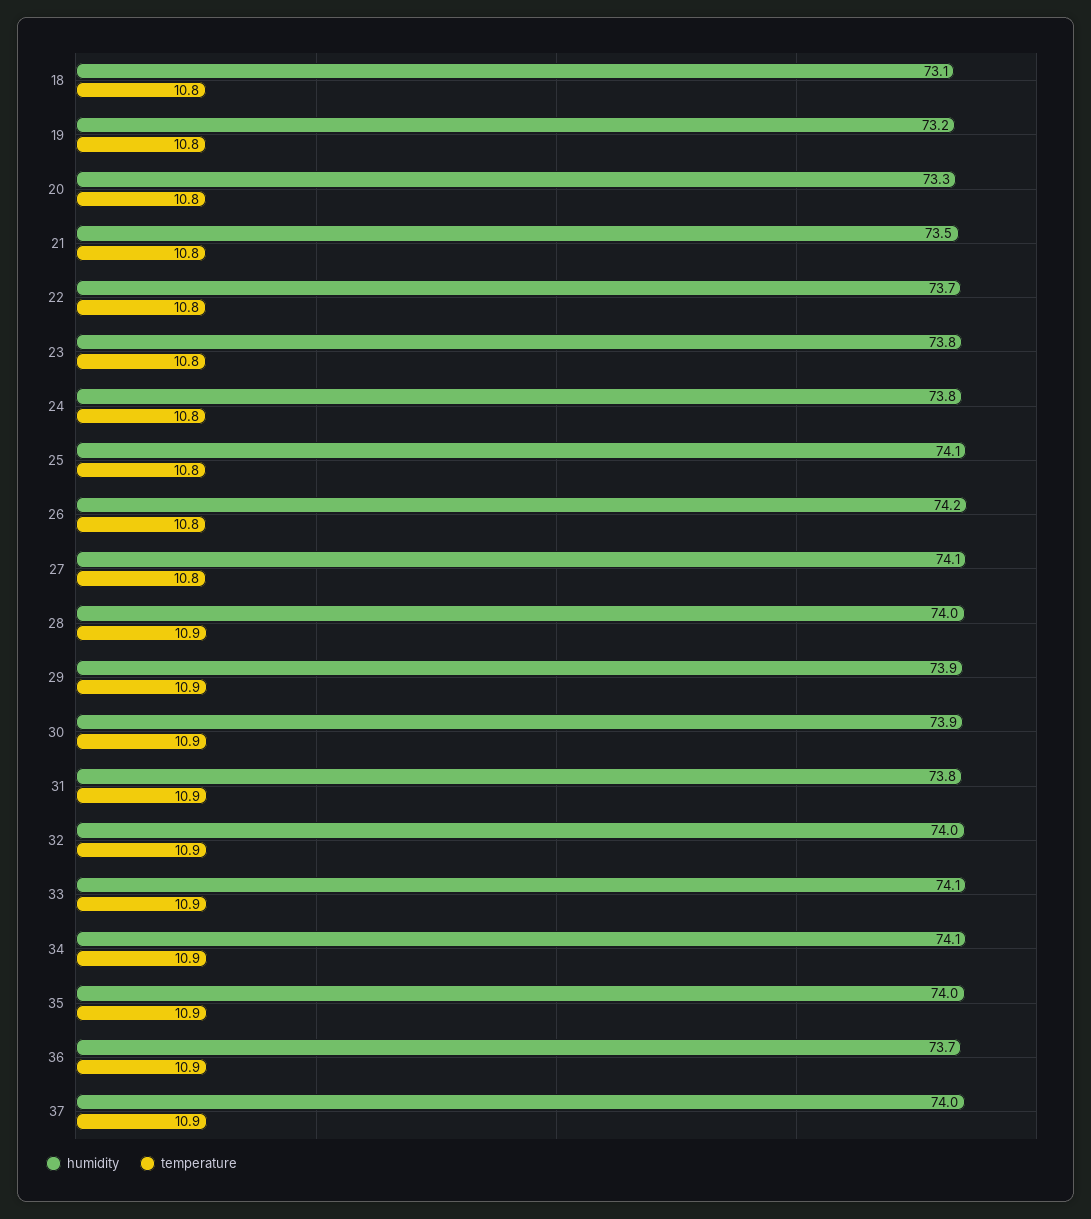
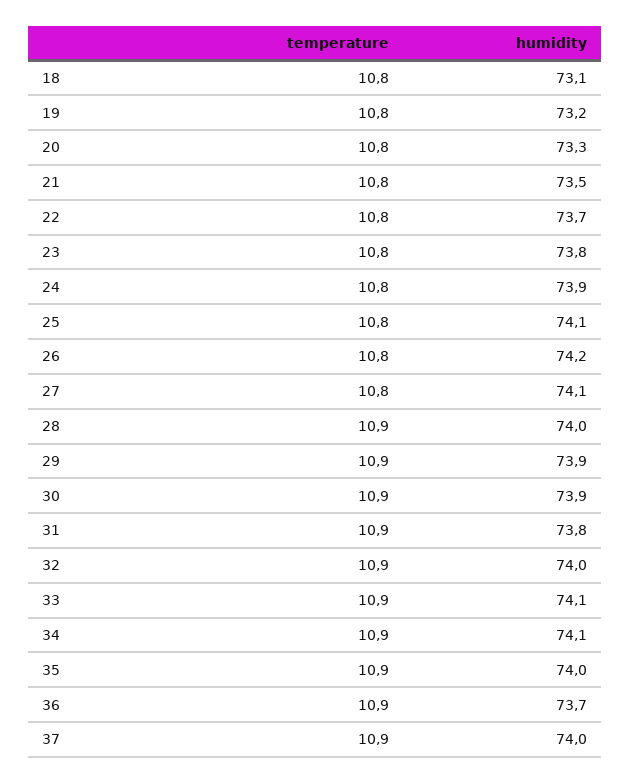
  {
    "humidity": {
      "18": 73.1,
      "19": 73.2,
      "20": 73.3,
      "21": 73.5,
      "22": 73.7,
      "23": 73.8,
-     "24": 73.8,
+     "24": 73.9,
      "25": 74.1,
      "26": 74.2,
      "27": 74.1,
      "28": 74,
      "29": 73.9,
      "30": 73.9,
      "31": 73.8,
      "32": 74,
      "33": 74.1,
      "34": 74.1,
      "35": 74,
      "36": 73.7,
      "37": 74
    },
    "temperature": {
      "18": 10.8,
      "19": 10.8,
      "20": 10.8,
      "21": 10.8,
      "22": 10.8,
      "23": 10.8,
      "24": 10.8,
      "25": 10.8,
      "26": 10.8,
      "27": 10.8,
      "28": 10.9,
      "29": 10.9,
      "30": 10.9,
      "31": 10.9,
      "32": 10.9,
      "33": 10.9,
      "34": 10.9,
      "35": 10.9,
      "36": 10.9,
      "37": 10.9
    }
  }

